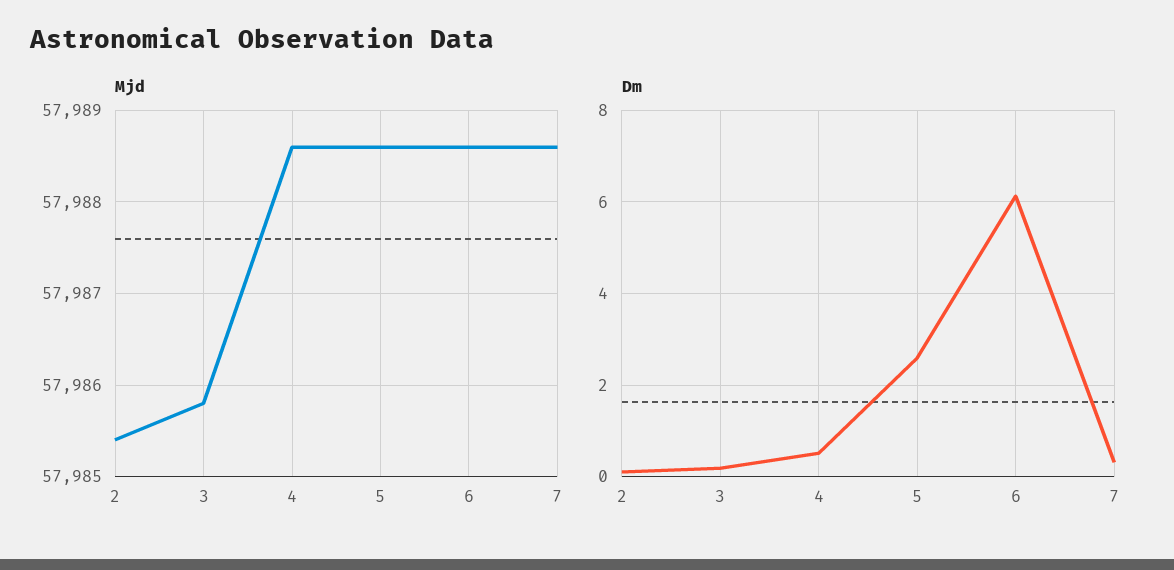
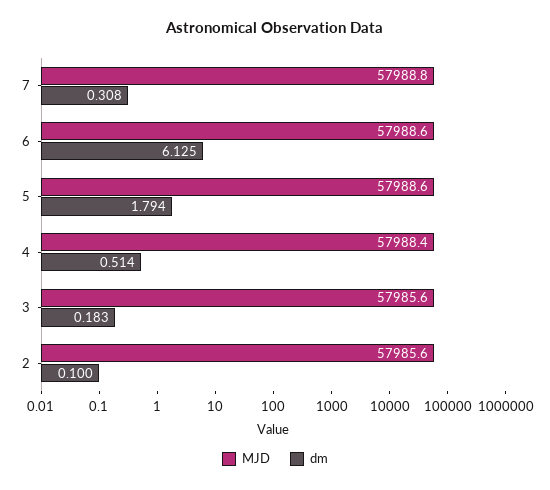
  {
    "Mjd": {
-     "2": 57985.4,
+     "2": 57985.6,
-     "3": 57985.8,
+     "3": 57985.6,
-     "4": 57988.6,
+     "4": 57988.4,
      "5": 57988.6,
      "6": 57988.6,
-     "7": 57988.6
+     "7": 57988.8
    },
    "Dm": {
      "2": 0.1,
      "3": 0.183,
      "4": 0.514,
-     "5": 2.6,
+     "5": 1.794,
      "6": 6.125,
      "7": 0.308
    }
  }

